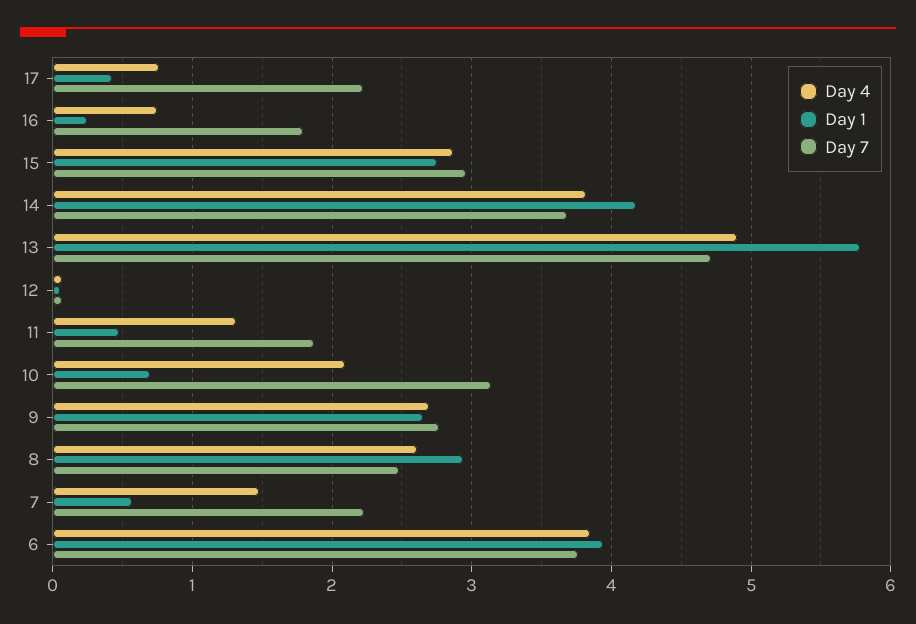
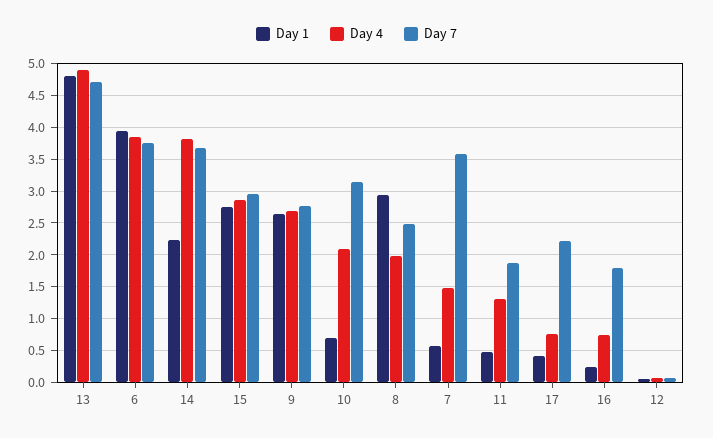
  {
    "Day 4": {
      "17": 0.8,
      "16": 0.7,
      "15": 2.9,
      "14": 3.8,
      "13": 4.9,
      "12": 0.1,
      "11": 1.3,
      "10": 2.1,
      "9": 2.7,
-     "8": 2.6,
+     "8": 2,
      "7": 1.5,
      "6": 3.8
    },
    "Day 1": {
      "17": 0.4,
      "16": 0.2,
      "15": 2.8,
-     "14": 4.2,
+     "14": 2.2,
-     "13": 5.8,
+     "13": 4.8,
      "12": 0.1,
      "11": 0.5,
      "10": 0.7,
      "9": 2.6,
      "8": 2.9,
      "7": 0.6,
      "6": 3.9
    },
    "Day 7": {
      "17": 2.2,
      "16": 1.8,
      "15": 3,
      "14": 3.7,
      "13": 4.7,
      "12": 0.1,
      "11": 1.9,
      "10": 3.1,
      "9": 2.8,
      "8": 2.5,
-     "7": 2.2,
+     "7": 3.6,
      "6": 3.8
    }
  }

